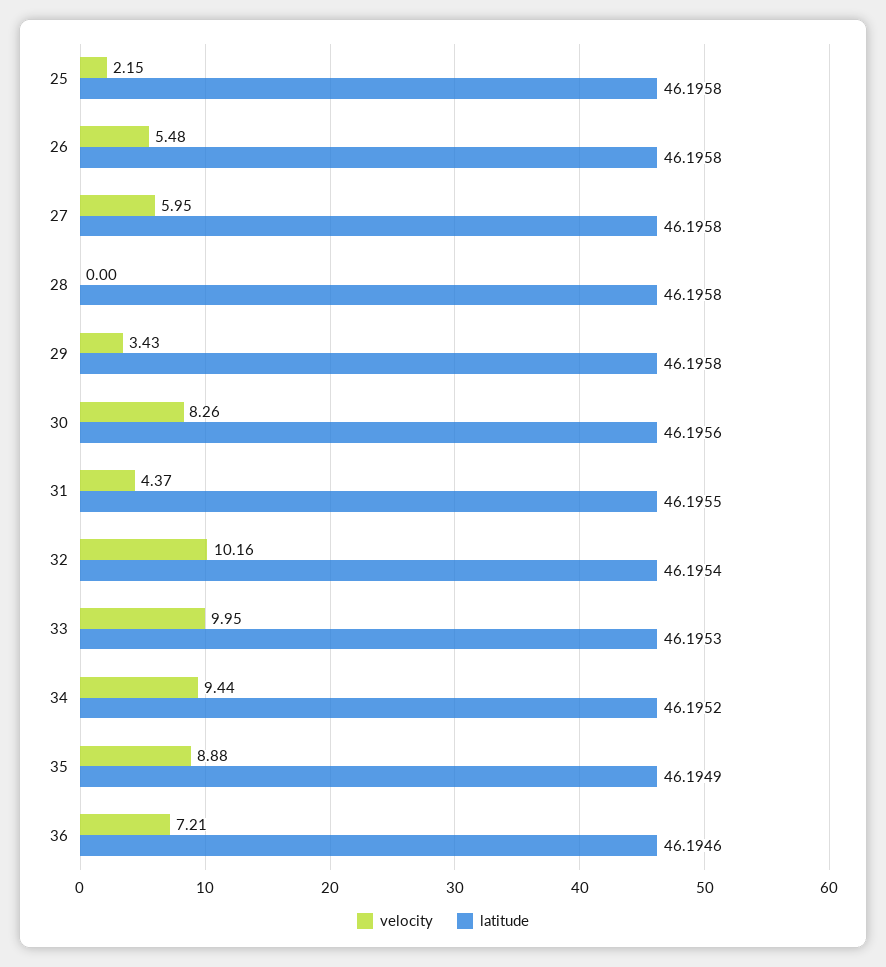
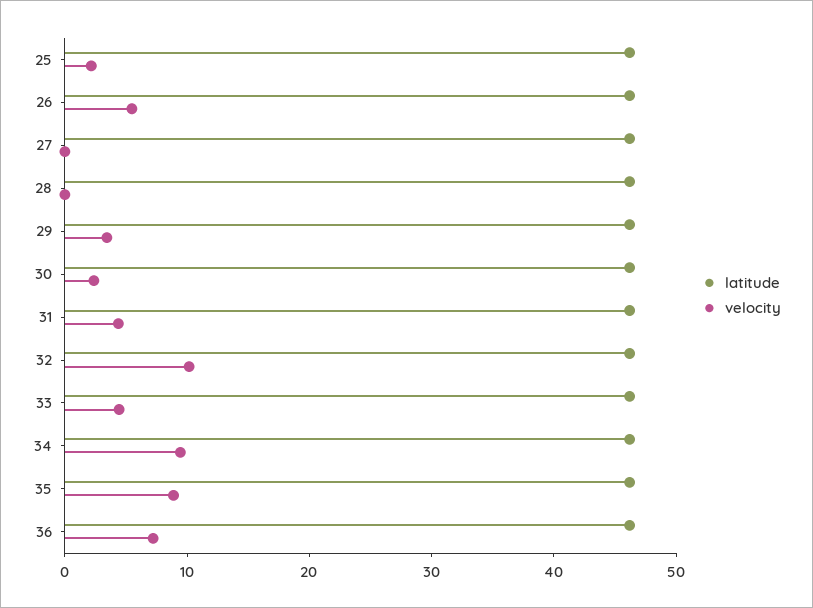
  {
    "velocity": {
      "25": 2.15,
      "26": 5.48,
-     "27": 5.95,
+     "27": 0,
      "28": 0,
      "29": 3.43,
-     "30": 8.26,
+     "30": 2,
      "31": 4.37,
      "32": 10.16,
-     "33": 9.95,
+     "33": 4,
      "34": 9.44,
      "35": 8.88,
      "36": 7.21
    },
    "latitude": {
      "25": 46.1958,
      "26": 46.1958,
      "27": 46.1958,
      "28": 46.1958,
      "29": 46.1958,
      "30": 46.1956,
      "31": 46.1955,
      "32": 46.1954,
      "33": 46.1953,
      "34": 46.1952,
      "35": 46.1949,
      "36": 46.1946
    }
  }

